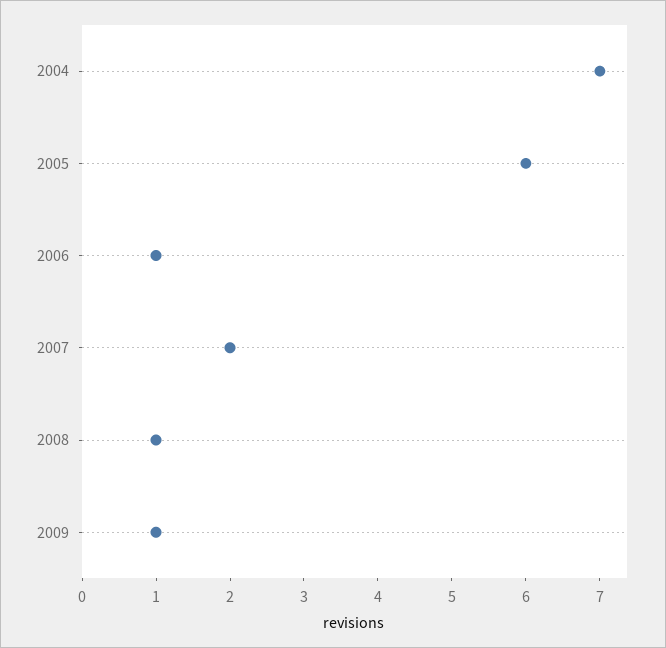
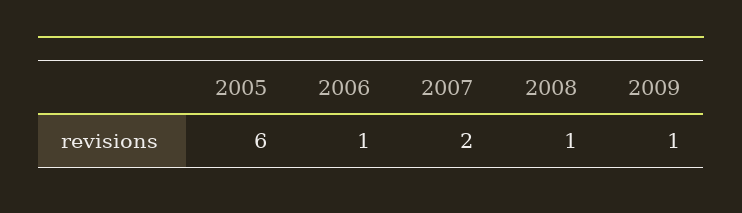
  {
-   "2004": 7,
    "2005": 6,
    "2006": 1,
    "2007": 2,
    "2008": 1,
    "2009": 1
  }

